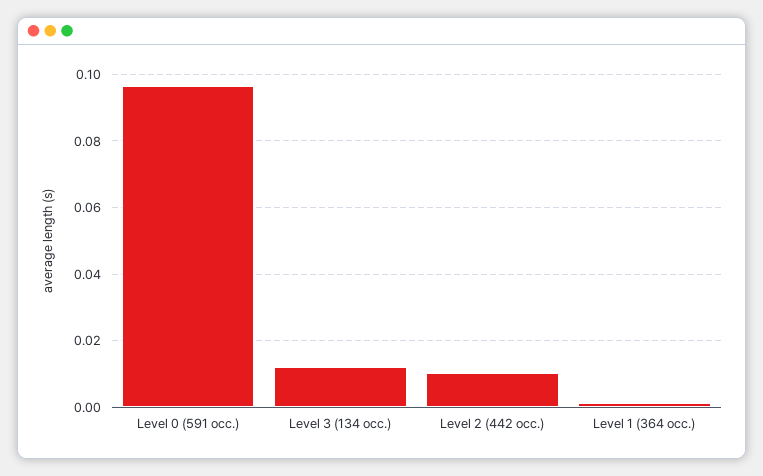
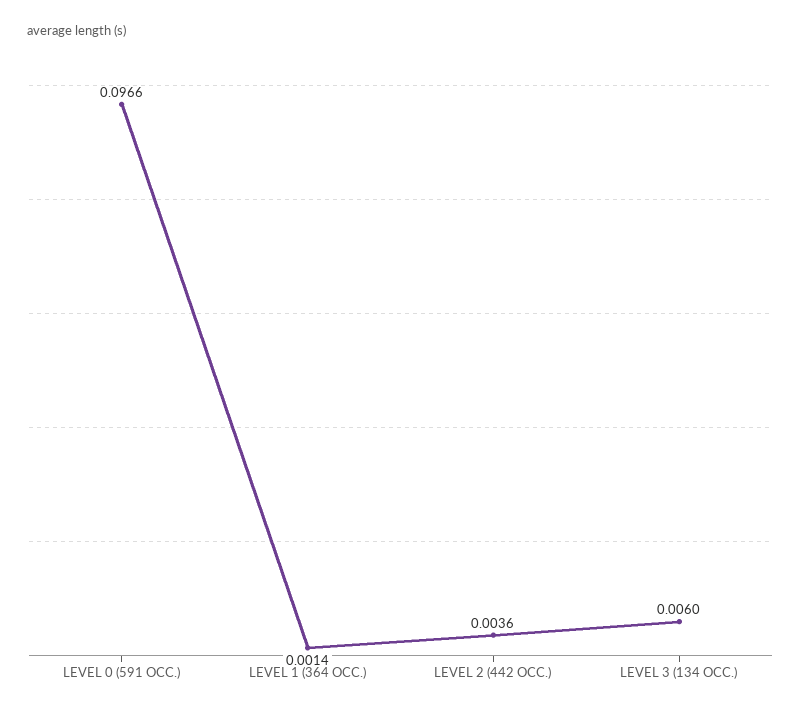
  {
    "Level 0 (591 occ.)": 0.0966,
-   "Level 3 (134 occ.)": 0.012,
+   "Level 3 (134 occ.)": 0.006,
-   "Level 2 (442 occ.)": 0.01,
+   "Level 2 (442 occ.)": 0.0036,
    "Level 1 (364 occ.)": 0.0014
  }

